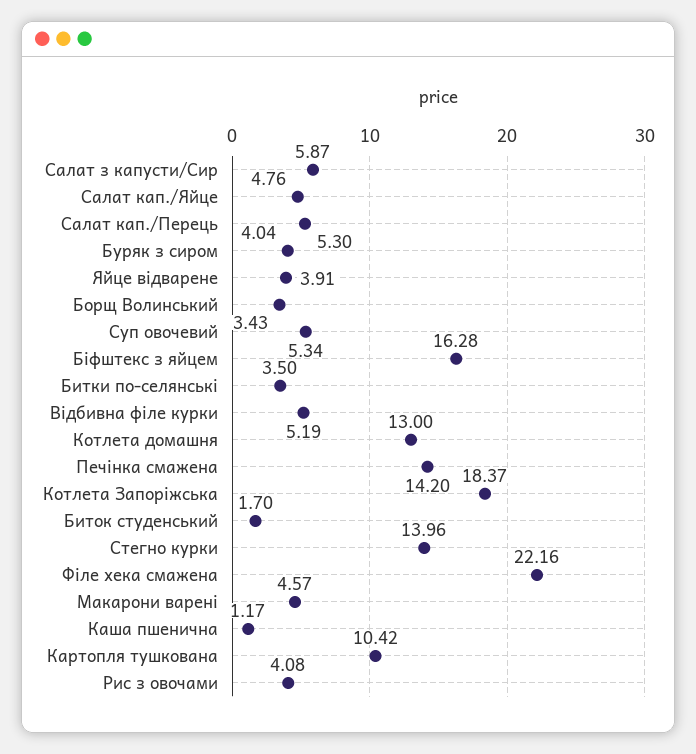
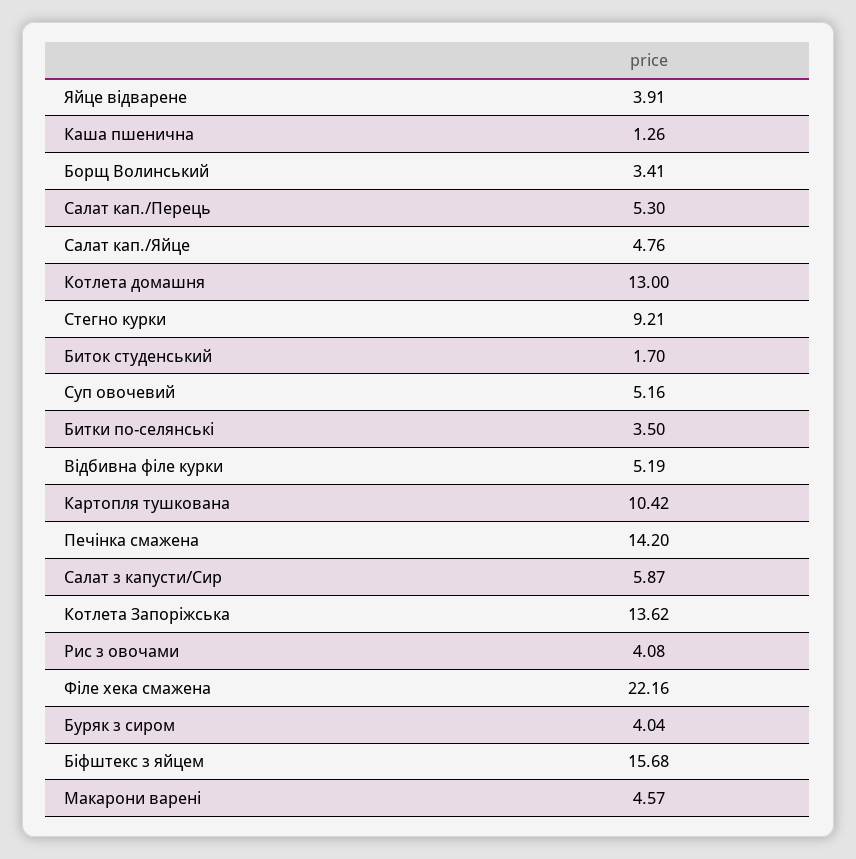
  {
    "Салат з капусти/Сир": 5.87,
    "Салат кап./Яйце": 4.76,
    "Салат кап./Перець": 5.3,
    "Буряк з сиром": 4.04,
    "Яйце відварене": 3.91,
-   "Борщ Волинський": 3.43,
+   "Борщ Волинський": 3.41,
-   "Суп овочевий": 5.34,
+   "Суп овочевий": 5.16,
-   "Біфштекс з яйцем": 16.28,
+   "Біфштекс з яйцем": 15.68,
    "Битки по-селянські": 3.5,
    "Відбивна філе курки": 5.19,
    "Котлета домашня": 13,
    "Печінка смажена": 14.2,
-   "Котлета Запоріжська": 18.37,
+   "Котлета Запоріжська": 13.62,
    "Биток студенський": 1.7,
-   "Стегно курки": 13.96,
+   "Стегно курки": 9.21,
    "Філе хека смажена": 22.16,
    "Макарони варені": 4.57,
-   "Каша пшенична": 1.17,
+   "Каша пшенична": 1.26,
    "Картопля тушкована": 10.42,
    "Рис з овочами": 4.08
  }

